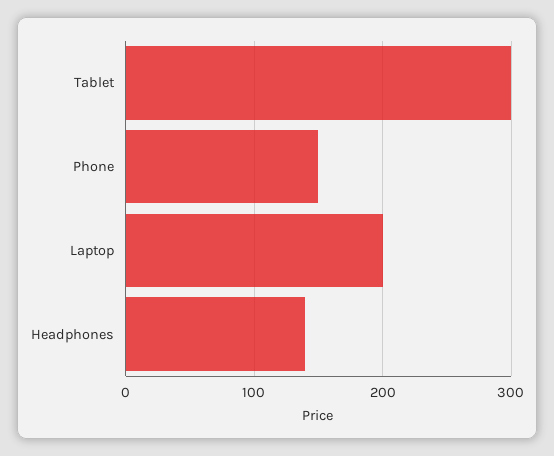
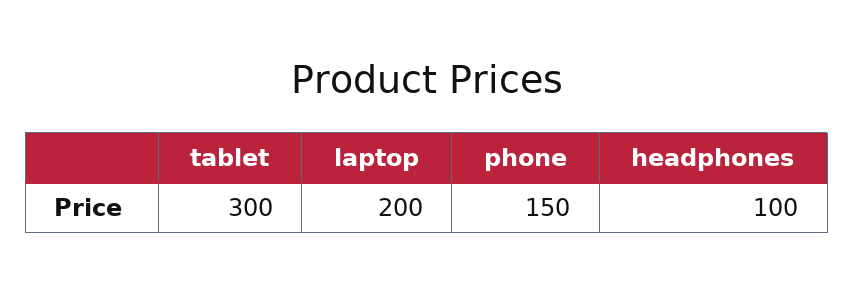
  {
    "Tablet": 300,
    "Phone": 150,
    "Laptop": 200,
-   "Headphones": 140
+   "Headphones": 100
  }

